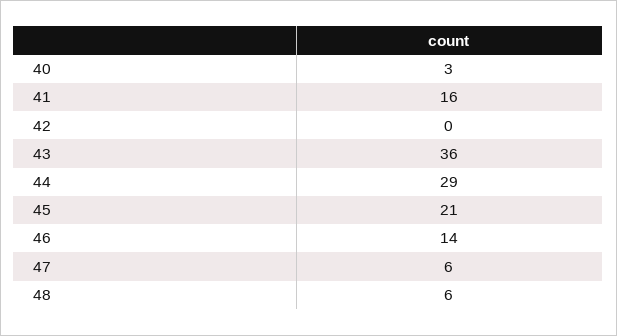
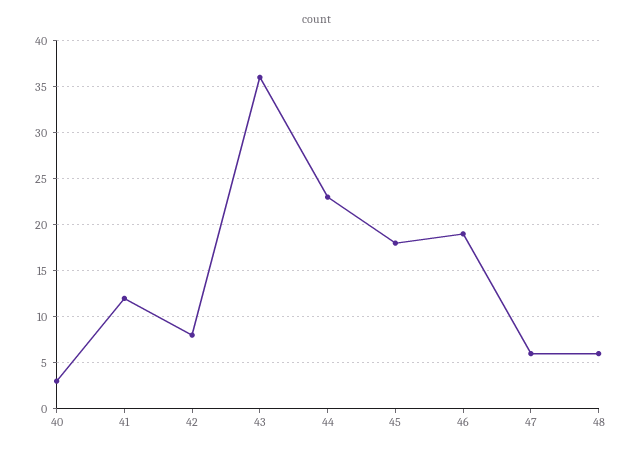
  {
    "40": 3,
-   "41": 16,
+   "41": 12,
-   "42": 0,
+   "42": 8,
    "43": 36,
-   "44": 29,
+   "44": 23,
-   "45": 21,
+   "45": 18,
-   "46": 14,
+   "46": 19,
    "47": 6,
    "48": 6
  }

